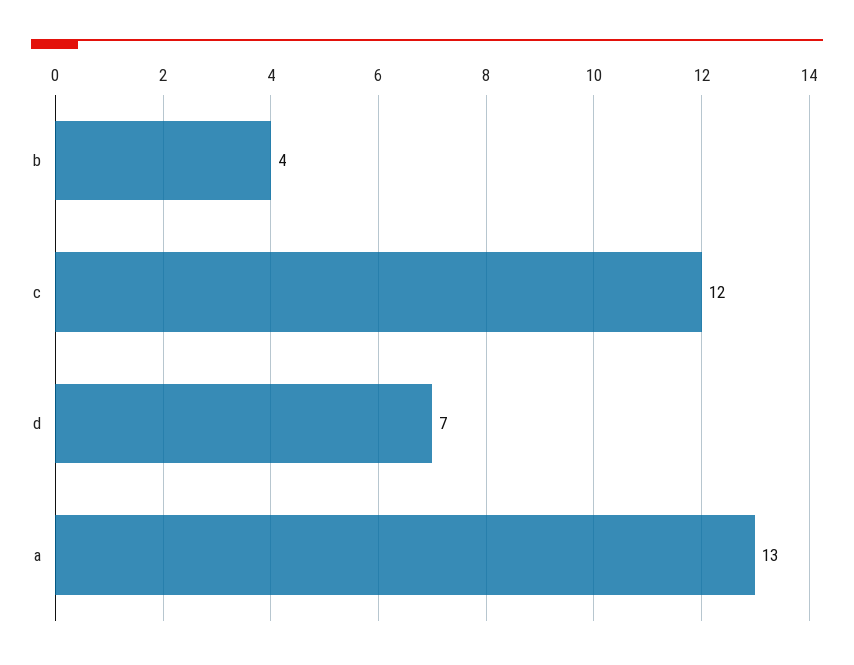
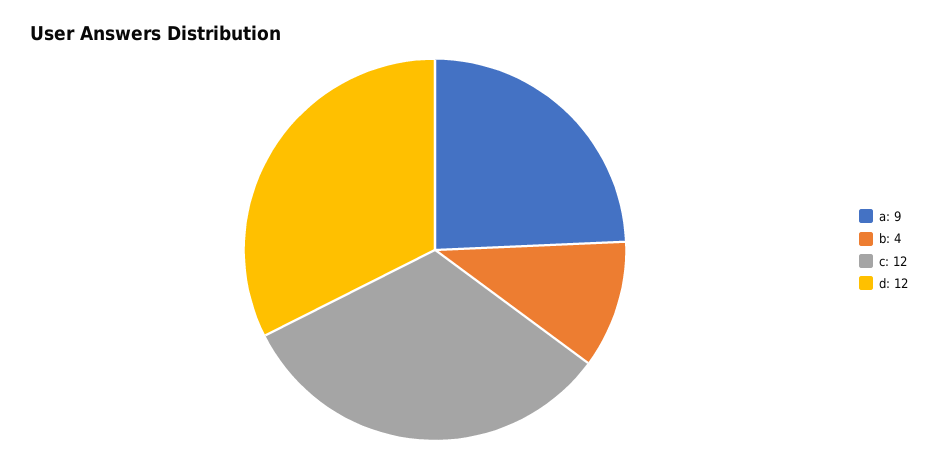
  {
    "b": 4,
    "c": 12,
-   "d": 7,
+   "d": 12,
-   "a": 13
+   "a": 9
  }

